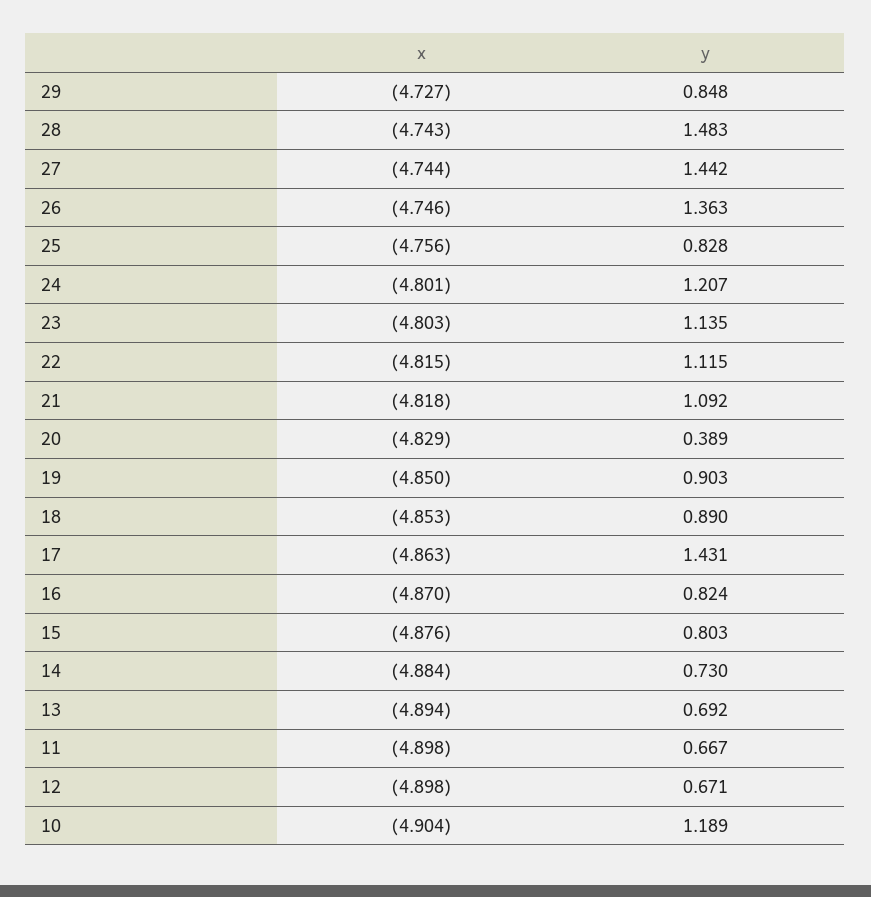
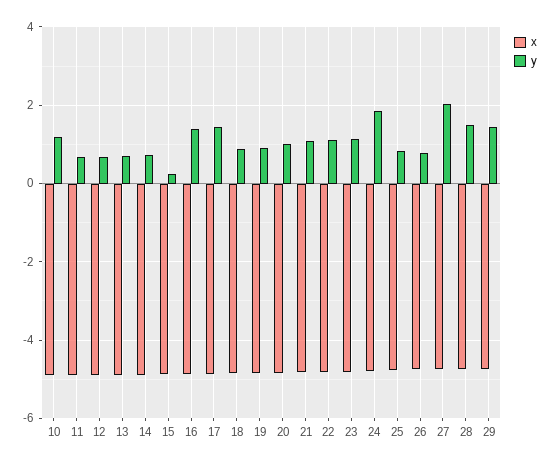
  {
    "x": {
      "29": -4.727,
      "28": -4.743,
      "27": -4.744,
      "26": -4.746,
      "25": -4.756,
      "24": -4.801,
      "23": -4.803,
      "22": -4.815,
      "21": -4.818,
      "20": -4.829,
      "19": -4.85,
      "18": -4.853,
      "17": -4.863,
      "16": -4.87,
      "15": -4.876,
      "14": -4.884,
      "13": -4.894,
      "11": -4.898,
      "12": -4.898,
      "10": -4.904
    },
    "y": {
-     "29": 0.848,
+     "29": 1.4,
      "28": 1.483,
-     "27": 1.442,
+     "27": 2,
-     "26": 1.363,
+     "26": 0.8,
      "25": 0.828,
-     "24": 1.207,
+     "24": 1.8,
      "23": 1.135,
      "22": 1.115,
      "21": 1.092,
-     "20": 0.389,
+     "20": 1,
      "19": 0.903,
      "18": 0.89,
      "17": 1.431,
-     "16": 0.824,
+     "16": 1.4,
-     "15": 0.803,
+     "15": 0.2,
      "14": 0.73,
      "13": 0.692,
      "11": 0.667,
      "12": 0.671,
      "10": 1.189
    }
  }

